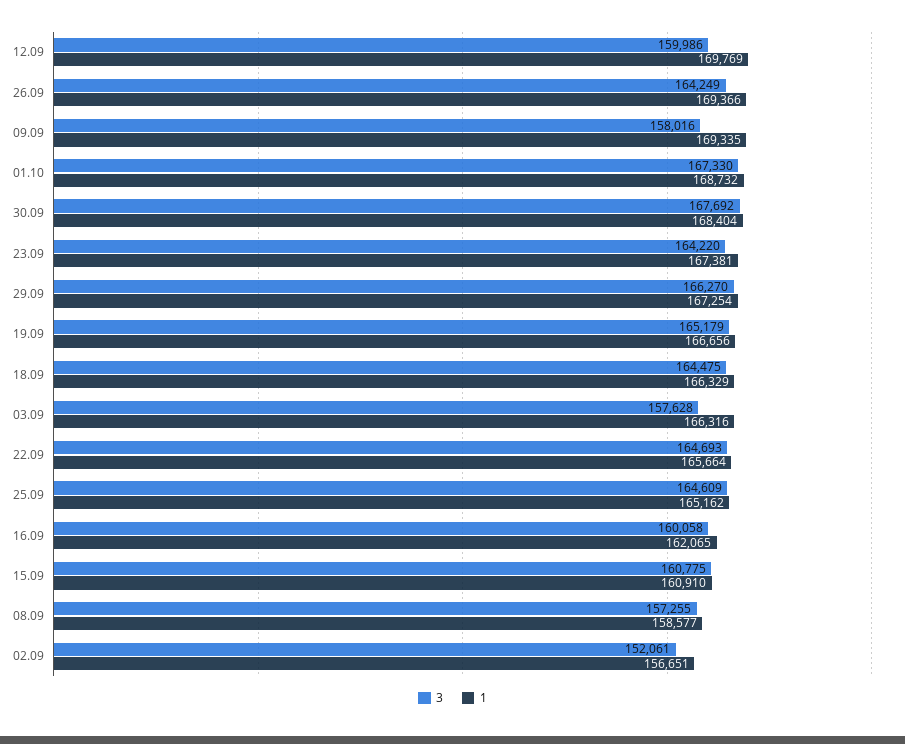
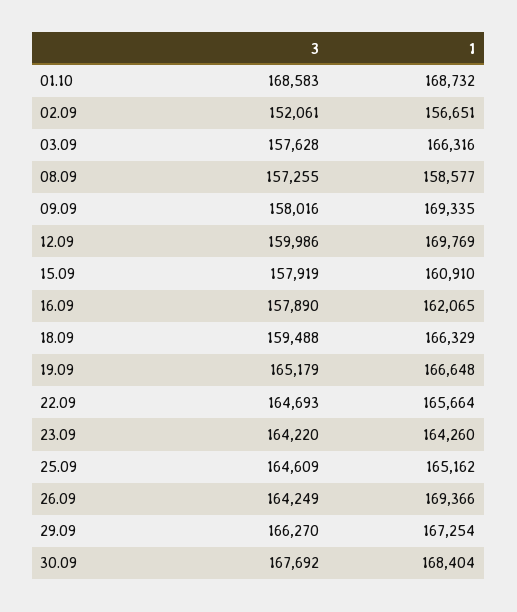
  {
    "3": {
      "12.09": 159986,
      "26.09": 164249,
      "09.09": 158016,
-     "01.10": 167330,
+     "01.10": 168583,
      "30.09": 167692,
      "23.09": 164220,
      "29.09": 166270,
      "19.09": 165179,
-     "18.09": 164475,
+     "18.09": 159488,
      "03.09": 157628,
      "22.09": 164693,
      "25.09": 164609,
-     "16.09": 160058,
+     "16.09": 157890,
-     "15.09": 160775,
+     "15.09": 157919,
      "08.09": 157255,
      "02.09": 152061
    },
    "1": {
      "12.09": 169769,
      "26.09": 169366,
      "09.09": 169335,
      "01.10": 168732,
      "30.09": 168404,
-     "23.09": 167381,
+     "23.09": 164260,
      "29.09": 167254,
-     "19.09": 166656,
+     "19.09": 166648,
      "18.09": 166329,
      "03.09": 166316,
      "22.09": 165664,
      "25.09": 165162,
      "16.09": 162065,
      "15.09": 160910,
      "08.09": 158577,
      "02.09": 156651
    }
  }

